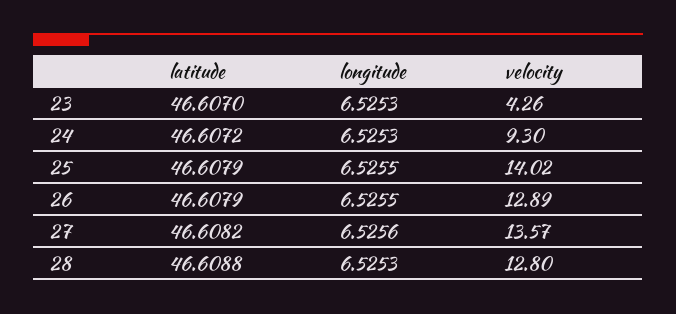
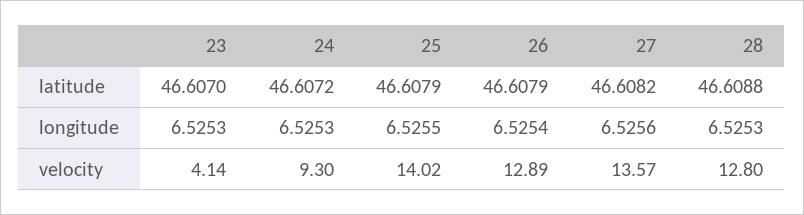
  {
    "latitude": {
      "23": 46.607,
      "24": 46.6072,
      "25": 46.6079,
      "26": 46.6079,
      "27": 46.6082,
      "28": 46.6088
    },
    "longitude": {
      "23": 6.5253,
      "24": 6.5253,
      "25": 6.5255,
-     "26": 6.5255,
+     "26": 6.5254,
      "27": 6.5256,
      "28": 6.5253
    },
    "velocity": {
-     "23": 4.26,
+     "23": 4.14,
      "24": 9.3,
      "25": 14.02,
      "26": 12.89,
      "27": 13.57,
      "28": 12.8
    }
  }

